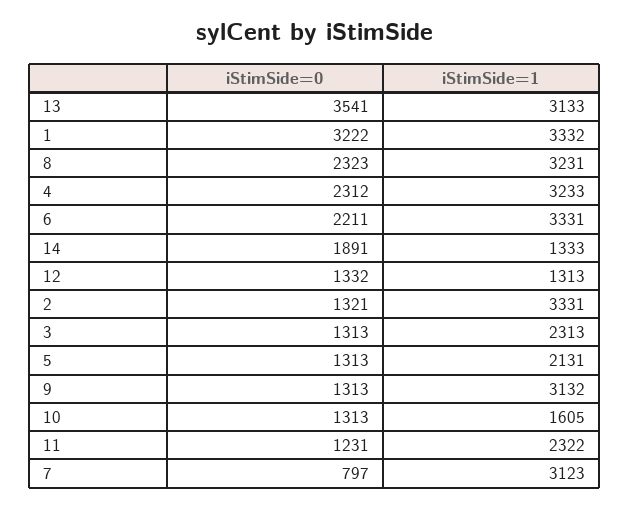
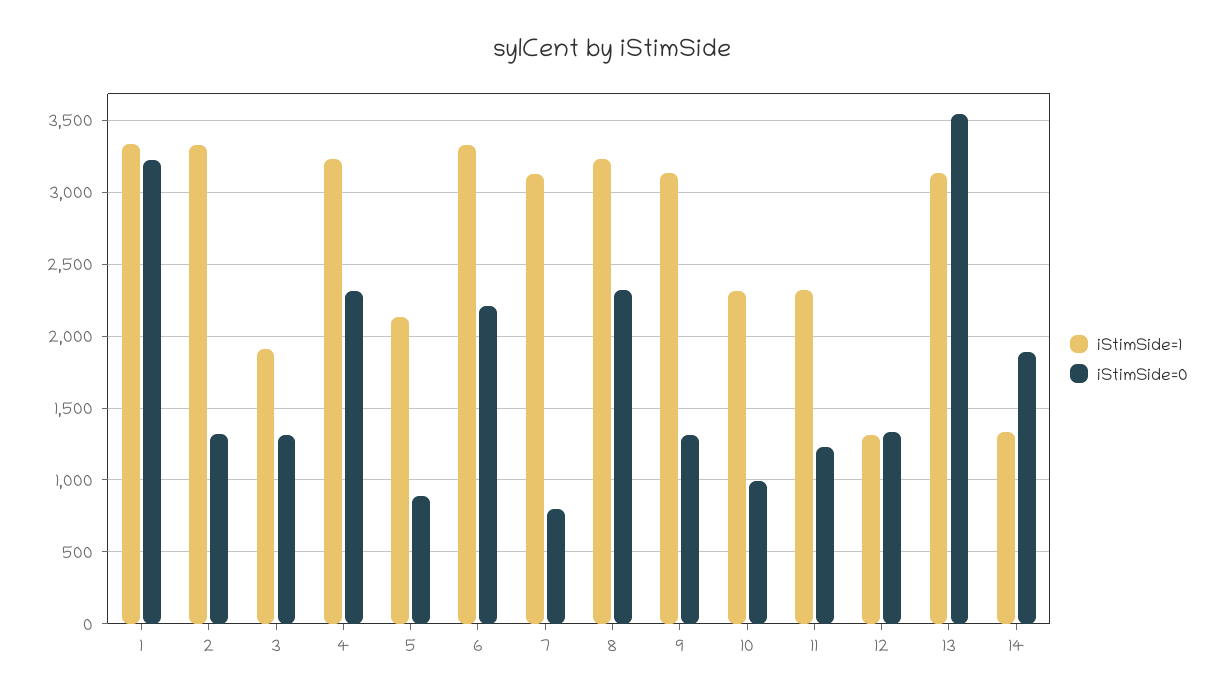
  {
    "iStimSide=0": {
      "13": 3541,
      "1": 3222,
      "8": 2323,
      "4": 2312,
      "6": 2211,
      "14": 1891,
      "12": 1332,
      "2": 1321,
      "3": 1313,
-     "5": 1313,
+     "5": 900,
      "9": 1313,
-     "10": 1313,
+     "10": 1000,
      "11": 1231,
      "7": 797
    },
    "iStimSide=1": {
      "13": 3133,
      "1": 3332,
      "8": 3231,
      "4": 3233,
      "6": 3331,
      "14": 1333,
      "12": 1313,
      "2": 3331,
-     "3": 2313,
+     "3": 1900,
      "5": 2131,
      "9": 3132,
-     "10": 1605,
+     "10": 2300,
      "11": 2322,
      "7": 3123
    }
  }

